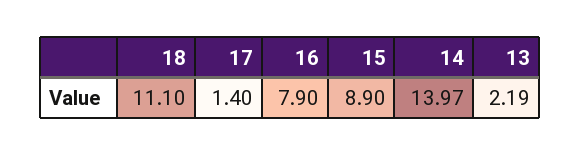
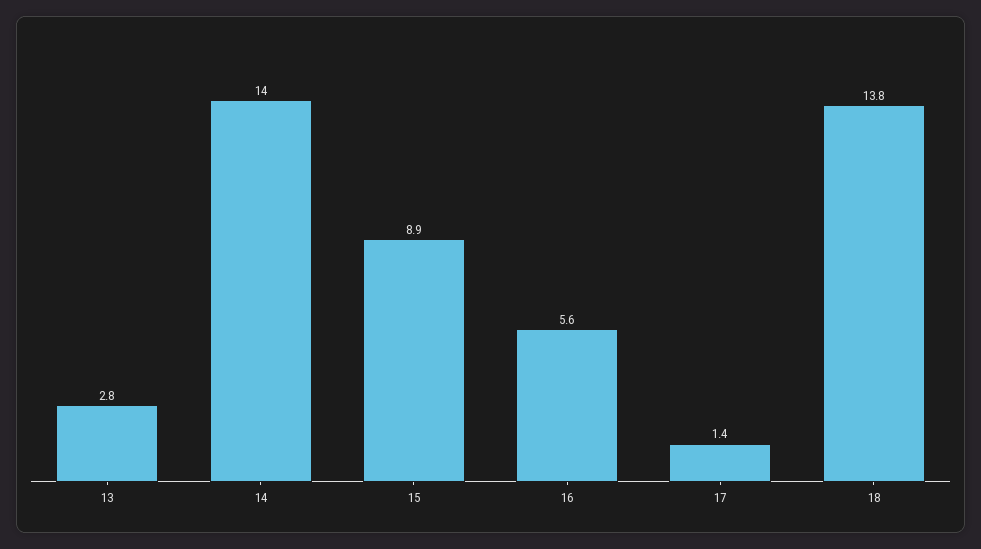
  {
-   "18": 11.1,
+   "18": 13.8,
    "17": 1.4,
-   "16": 7.9,
+   "16": 5.6,
    "15": 8.9,
    "14": 13.97,
-   "13": 2.19
+   "13": 2.8
  }

